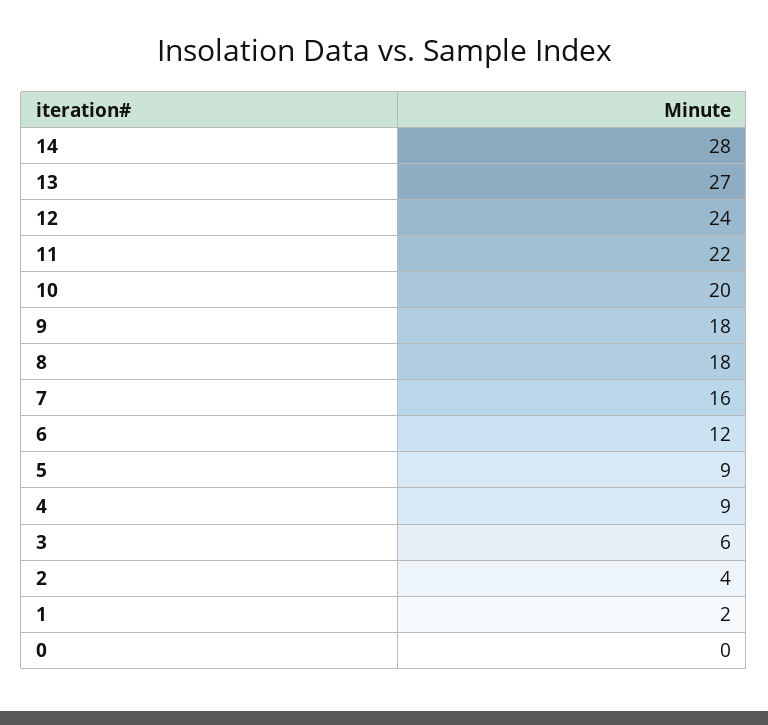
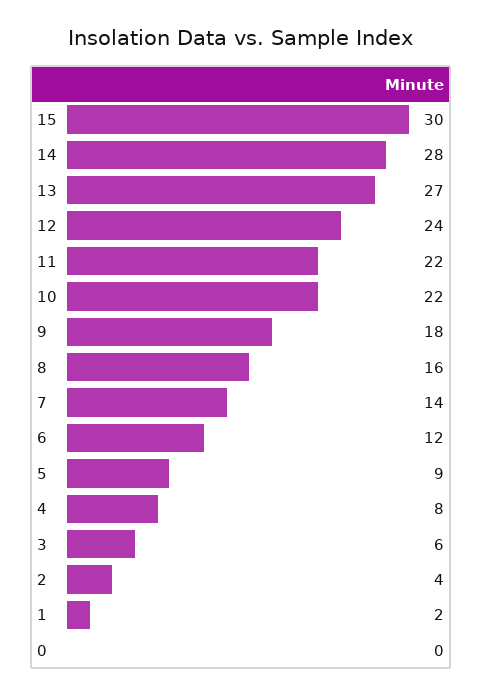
  {
    "14": 28,
    "13": 27,
    "12": 24,
    "11": 22,
-   "10": 20,
+   "10": 22,
    "9": 18,
-   "8": 18,
+   "8": 16,
-   "7": 16,
+   "7": 14,
    "6": 12,
    "5": 9,
-   "4": 9,
+   "4": 8,
    "3": 6,
    "2": 4,
    "1": 2,
-   "0": 0
+   "0": 0,
+   "15": 30
  }

